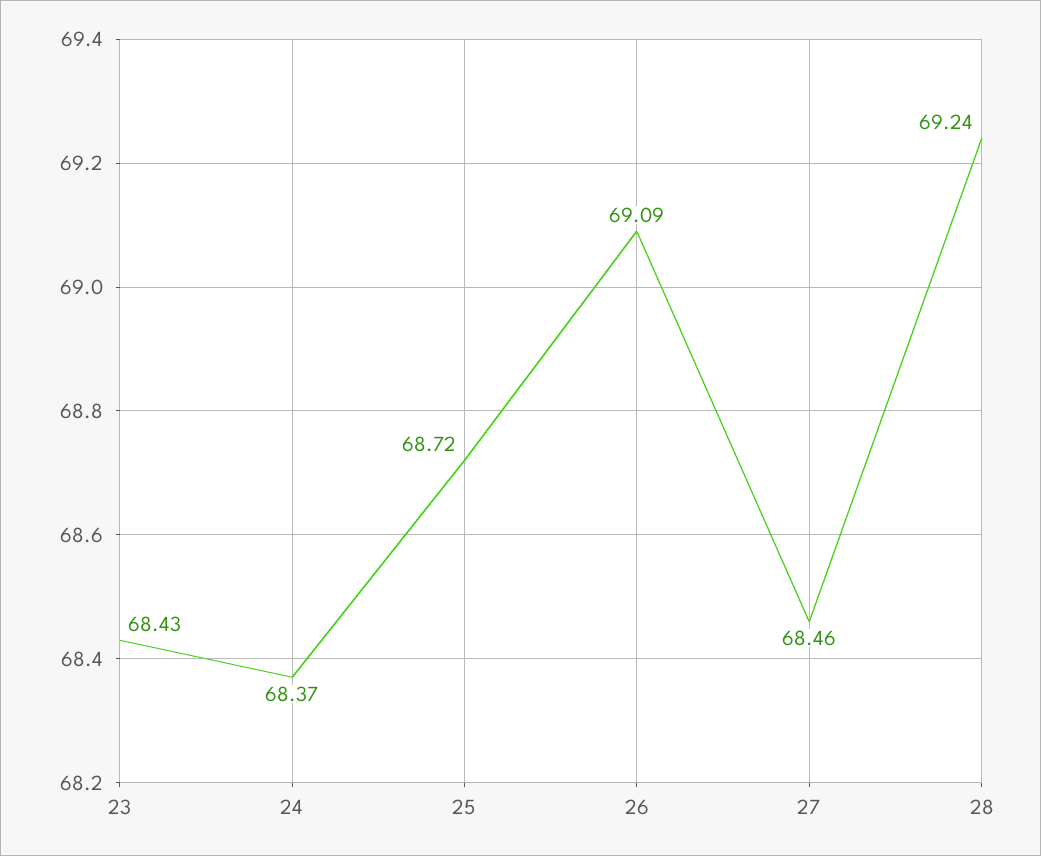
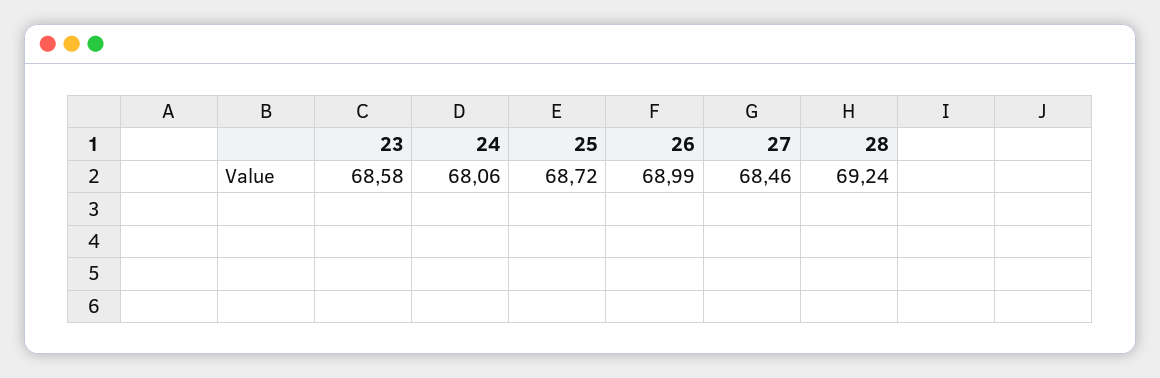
  {
-   "23": 68.43,
+   "23": 68.58,
-   "24": 68.37,
+   "24": 68.06,
    "25": 68.72,
-   "26": 69.09,
+   "26": 68.99,
    "27": 68.46,
    "28": 69.24
  }

